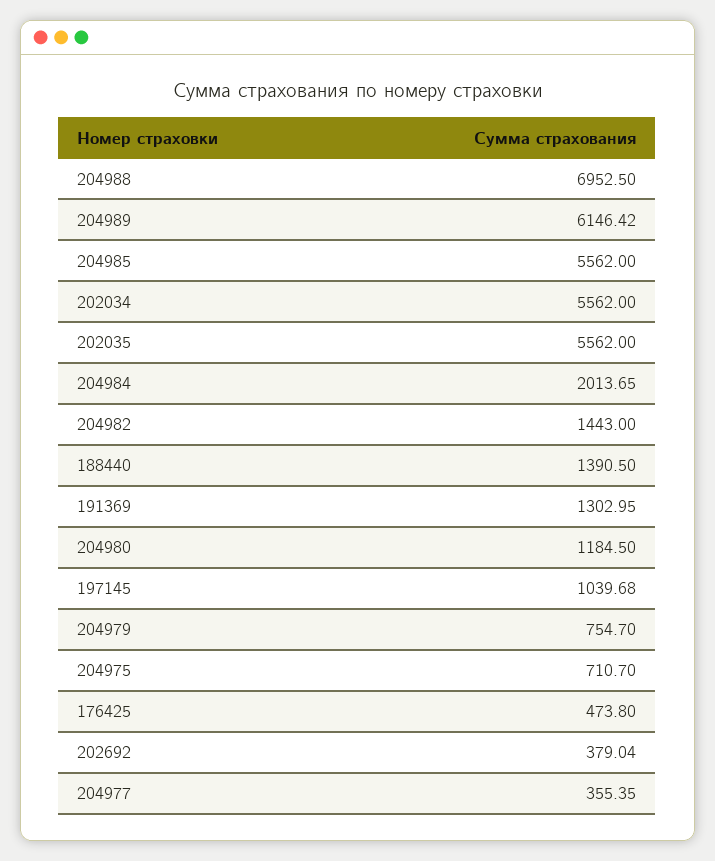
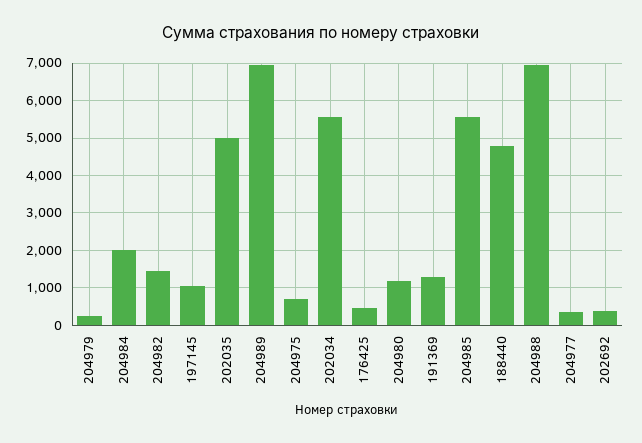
  {
    "204988": 6952.5,
-   "204989": 6146.42,
+   "204989": 7000,
    "204985": 5562,
    "202034": 5562,
-   "202035": 5562,
+   "202035": 5000,
    "204984": 2013.65,
    "204982": 1443,
-   "188440": 1390.5,
+   "188440": 4800,
    "191369": 1302.95,
    "204980": 1184.5,
    "197145": 1039.68,
-   "204979": 754.7,
+   "204979": 200,
    "204975": 710.7,
    "176425": 473.8,
    "202692": 379.04,
    "204977": 355.35
  }

